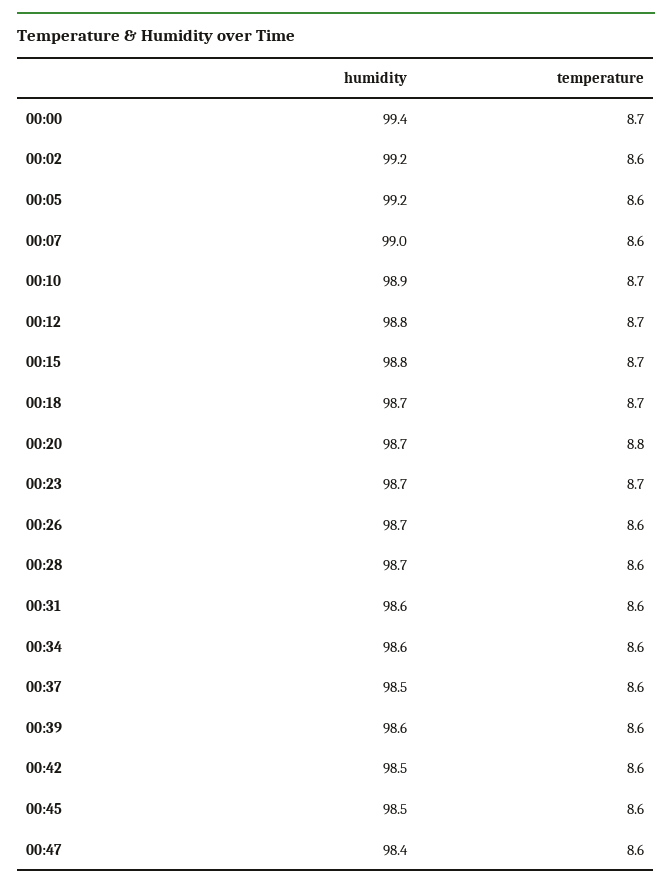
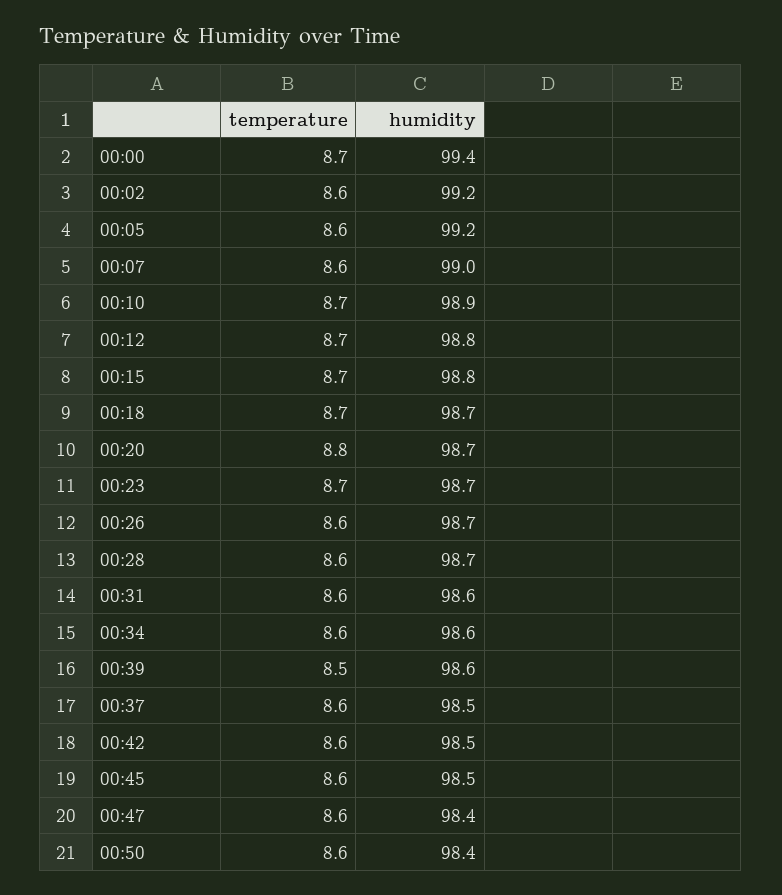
  {
    "humidity": {
      "00:00": 99.4,
      "00:02": 99.2,
      "00:05": 99.2,
      "00:07": 99,
      "00:10": 98.9,
      "00:12": 98.8,
      "00:15": 98.8,
      "00:18": 98.7,
      "00:20": 98.7,
      "00:23": 98.7,
      "00:26": 98.7,
      "00:28": 98.7,
      "00:31": 98.6,
      "00:34": 98.6,
      "00:37": 98.5,
      "00:39": 98.6,
      "00:42": 98.5,
      "00:45": 98.5,
-     "00:47": 98.4
+     "00:47": 98.4,
+     "00:50": 98.4
    },
    "temperature": {
      "00:00": 8.7,
      "00:02": 8.6,
      "00:05": 8.6,
      "00:07": 8.6,
      "00:10": 8.7,
      "00:12": 8.7,
      "00:15": 8.7,
      "00:18": 8.7,
      "00:20": 8.8,
      "00:23": 8.7,
      "00:26": 8.6,
      "00:28": 8.6,
      "00:31": 8.6,
      "00:34": 8.6,
      "00:37": 8.6,
-     "00:39": 8.6,
+     "00:39": 8.5,
      "00:42": 8.6,
      "00:45": 8.6,
-     "00:47": 8.6
+     "00:47": 8.6,
+     "00:50": 8.6
    }
  }

